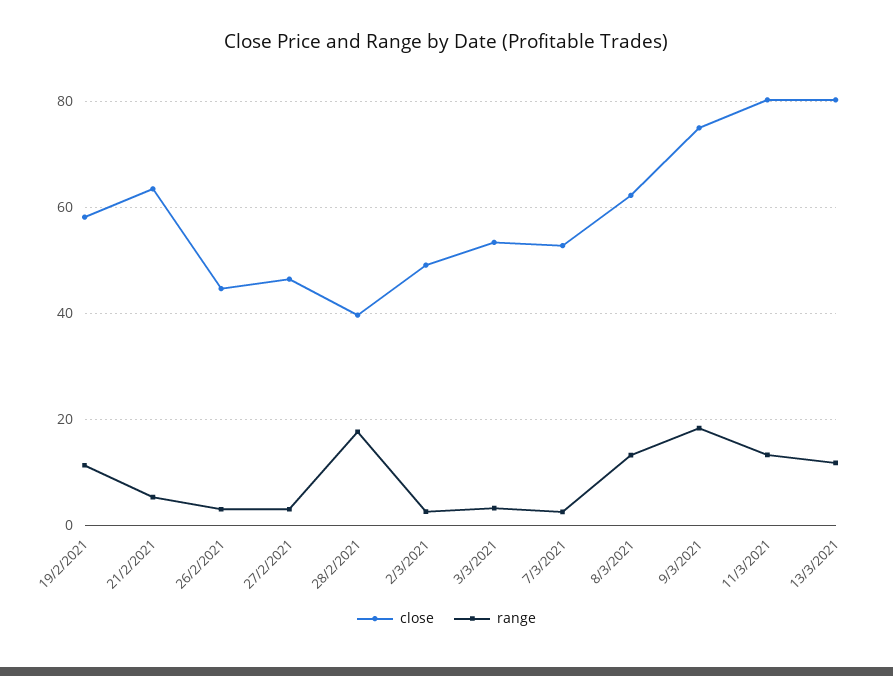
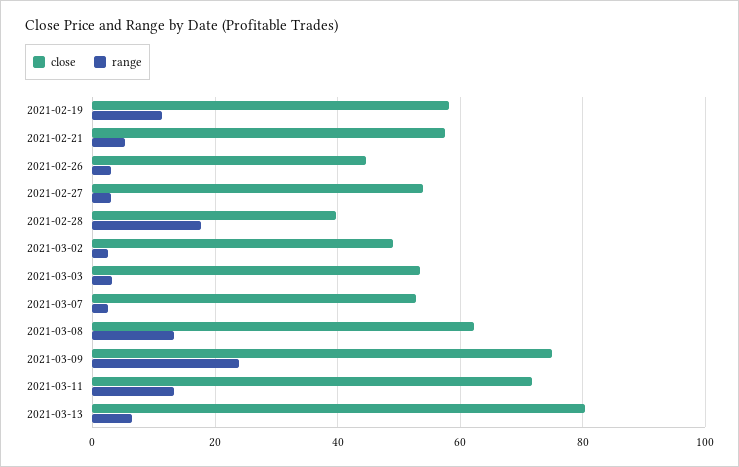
  {
    "close": {
      "19/2/2021": 58,
-     "21/2/2021": 64,
+     "21/2/2021": 58,
      "26/2/2021": 44,
-     "27/2/2021": 46,
+     "27/2/2021": 54,
      "28/2/2021": 40,
      "2/3/2021": 50,
      "3/3/2021": 54,
      "7/3/2021": 52,
      "8/3/2021": 62,
      "9/3/2021": 76,
-     "11/3/2021": 80,
+     "11/3/2021": 72,
      "13/3/2021": 80
    },
    "range": {
      "19/2/2021": 12,
      "21/2/2021": 6,
      "26/2/2021": 4,
      "27/2/2021": 4,
      "28/2/2021": 18,
      "2/3/2021": 2,
      "3/3/2021": 4,
      "7/3/2021": 2,
      "8/3/2021": 14,
-     "9/3/2021": 18,
+     "9/3/2021": 24,
      "11/3/2021": 14,
-     "13/3/2021": 12
+     "13/3/2021": 6
    }
  }

